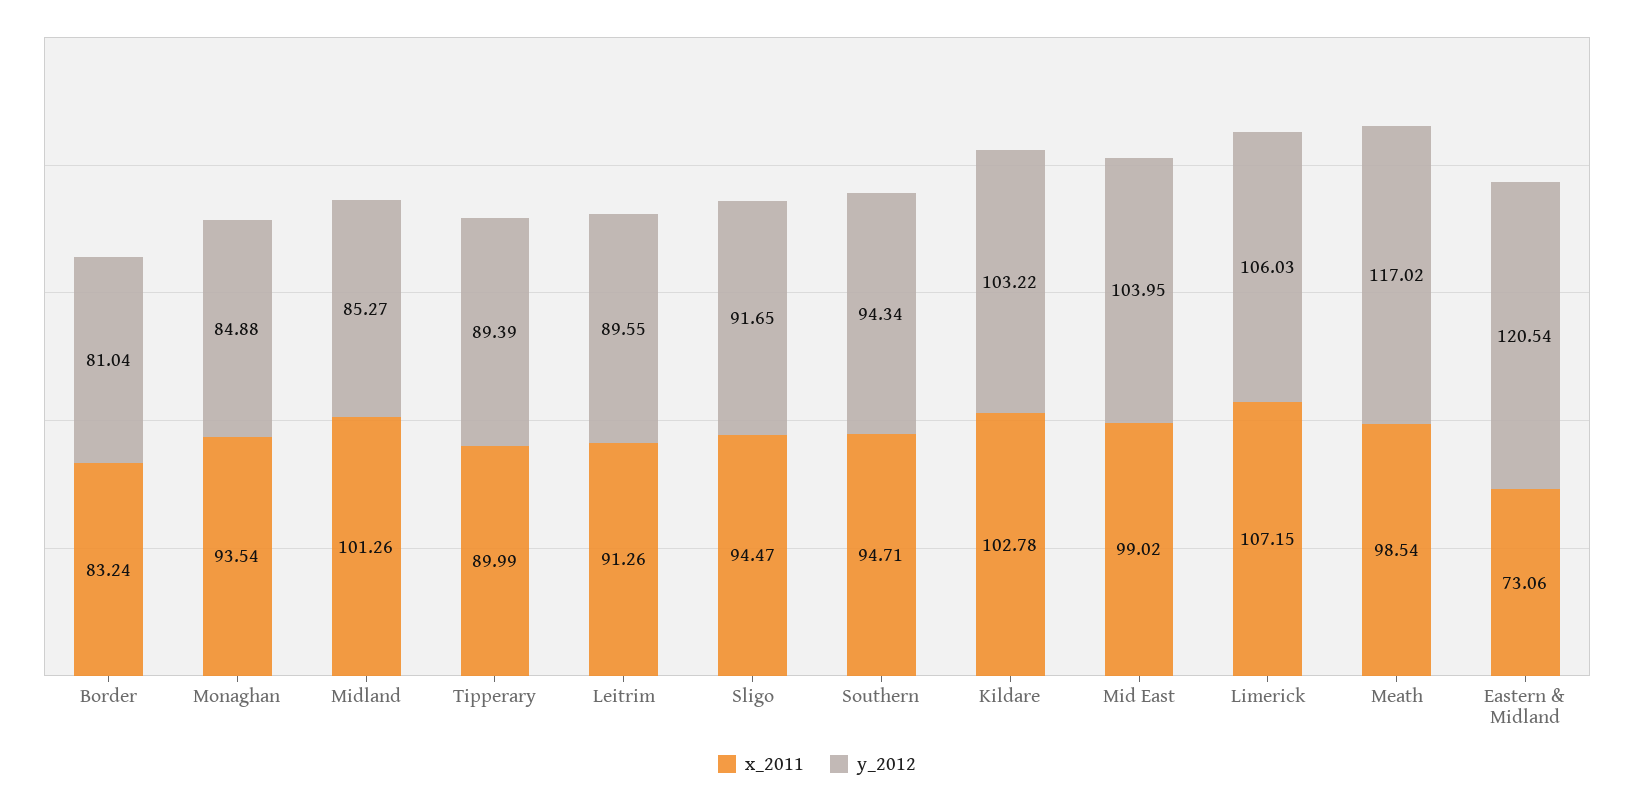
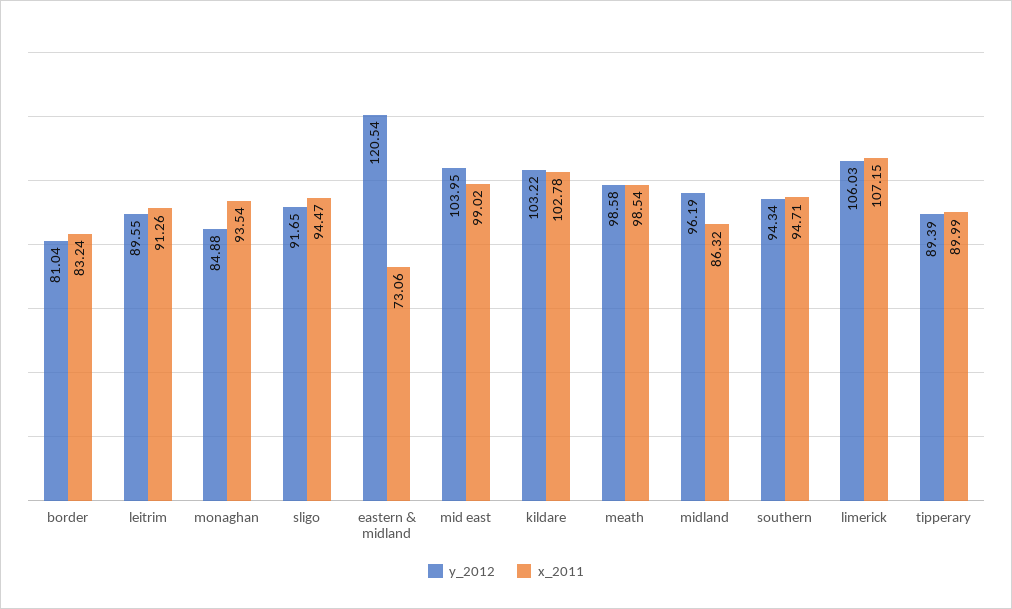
  {
    "x_2011": {
      "Border": 83.24,
      "Monaghan": 93.54,
-     "Midland": 101.26,
+     "Midland": 86.32,
      "Tipperary": 89.99,
      "Leitrim": 91.26,
      "Sligo": 94.47,
      "Southern": 94.71,
      "Kildare": 102.78,
      "Mid East": 99.02,
      "Limerick": 107.15,
      "Meath": 98.54,
      "Eastern & Midland": 73.06
    },
    "y_2012": {
      "Border": 81.04,
      "Monaghan": 84.88,
-     "Midland": 85.27,
+     "Midland": 96.19,
      "Tipperary": 89.39,
      "Leitrim": 89.55,
      "Sligo": 91.65,
      "Southern": 94.34,
      "Kildare": 103.22,
      "Mid East": 103.95,
      "Limerick": 106.03,
-     "Meath": 117.02,
+     "Meath": 98.58,
      "Eastern & Midland": 120.54
    }
  }

